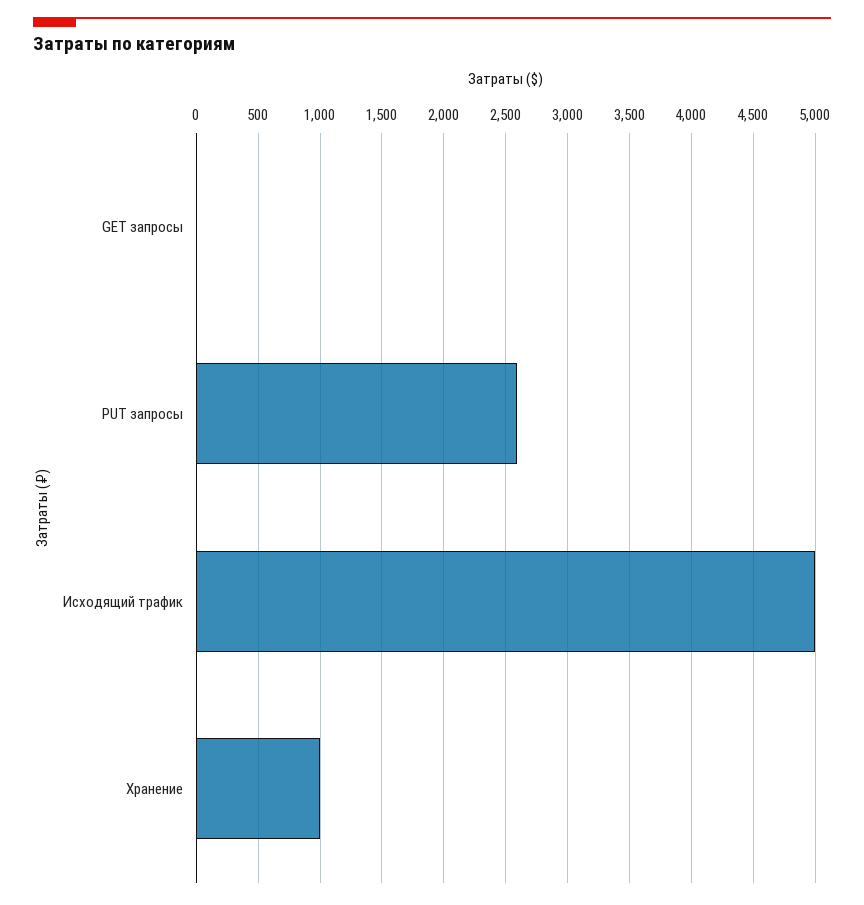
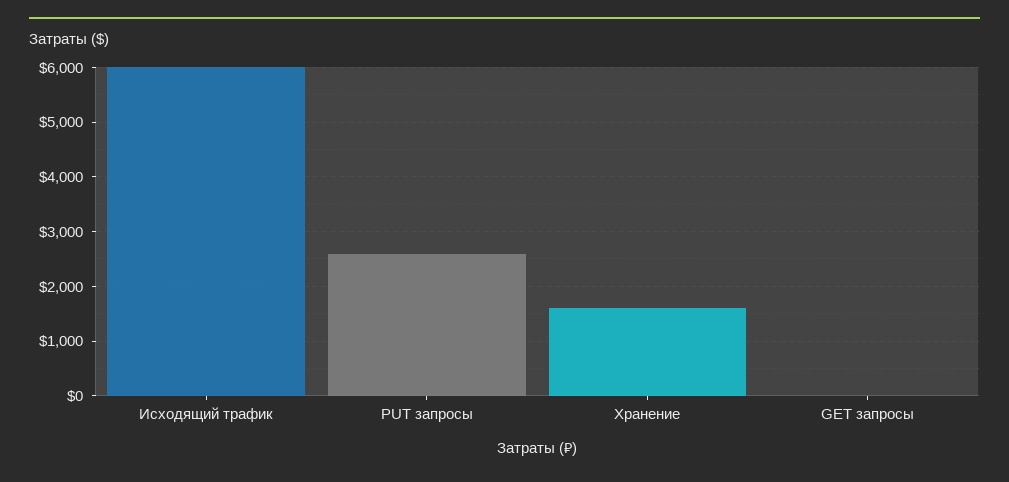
  {
    "GET запросы": 0,
    "PUT запросы": 2600,
-   "Исходящий трафик": 5000,
+   "Исходящий трафик": 6000,
-   "Хранение": 1000
+   "Хранение": 1600
  }

